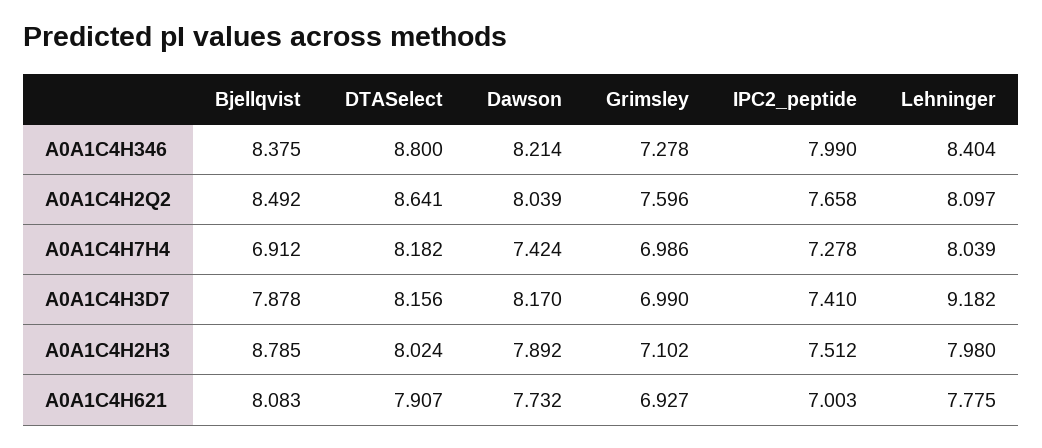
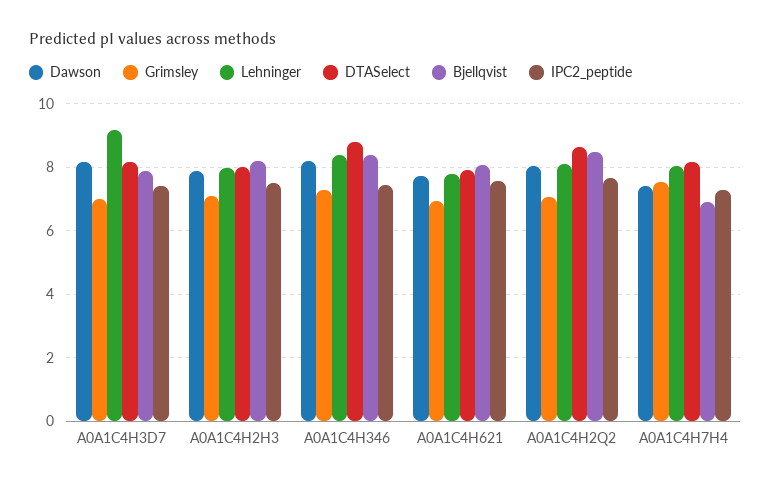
  {
    "Bjellqvist": {
      "A0A1C4H346": 8.375,
      "A0A1C4H2Q2": 8.492,
      "A0A1C4H7H4": 6.912,
      "A0A1C4H3D7": 7.878,
-     "A0A1C4H2H3": 8.785,
+     "A0A1C4H2H3": 8.2,
      "A0A1C4H621": 8.083
    },
    "DTASelect": {
      "A0A1C4H346": 8.8,
      "A0A1C4H2Q2": 8.641,
      "A0A1C4H7H4": 8.182,
      "A0A1C4H3D7": 8.156,
      "A0A1C4H2H3": 8.024,
      "A0A1C4H621": 7.907
    },
    "Dawson": {
      "A0A1C4H346": 8.214,
      "A0A1C4H2Q2": 8.039,
      "A0A1C4H7H4": 7.424,
      "A0A1C4H3D7": 8.17,
      "A0A1C4H2H3": 7.892,
      "A0A1C4H621": 7.732
    },
    "Grimsley": {
      "A0A1C4H346": 7.278,
-     "A0A1C4H2Q2": 7.596,
+     "A0A1C4H2Q2": 7,
-     "A0A1C4H7H4": 6.986,
+     "A0A1C4H7H4": 7.6,
      "A0A1C4H3D7": 6.99,
      "A0A1C4H2H3": 7.102,
      "A0A1C4H621": 6.927
    },
    "IPC2_peptide": {
-     "A0A1C4H346": 7.99,
+     "A0A1C4H346": 7.4,
      "A0A1C4H2Q2": 7.658,
      "A0A1C4H7H4": 7.278,
      "A0A1C4H3D7": 7.41,
      "A0A1C4H2H3": 7.512,
-     "A0A1C4H621": 7.003
+     "A0A1C4H621": 7.6
    },
    "Lehninger": {
      "A0A1C4H346": 8.404,
      "A0A1C4H2Q2": 8.097,
      "A0A1C4H7H4": 8.039,
      "A0A1C4H3D7": 9.182,
      "A0A1C4H2H3": 7.98,
      "A0A1C4H621": 7.775
    }
  }

